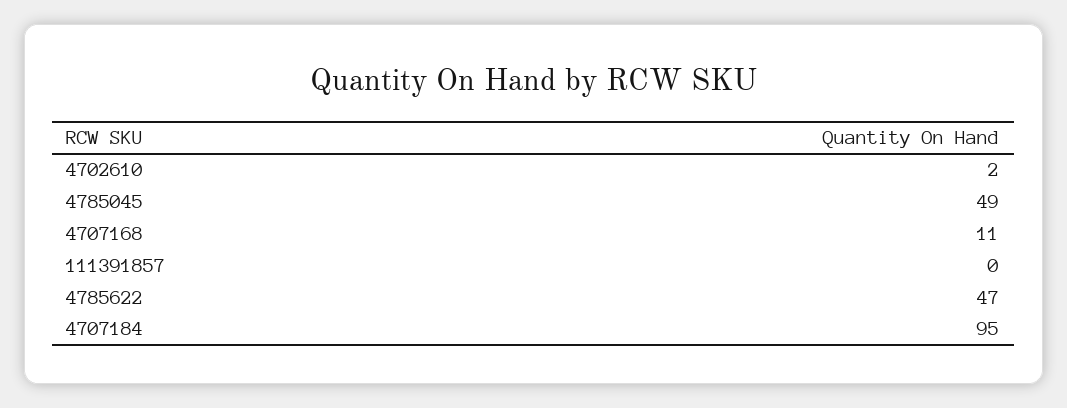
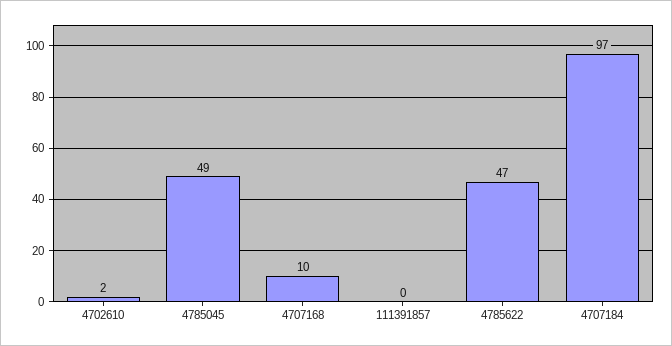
  {
    "4702610": 2,
    "4785045": 49,
-   "4707168": 11,
+   "4707168": 10,
    "111391857": 0,
    "4785622": 47,
-   "4707184": 95
+   "4707184": 97
  }

